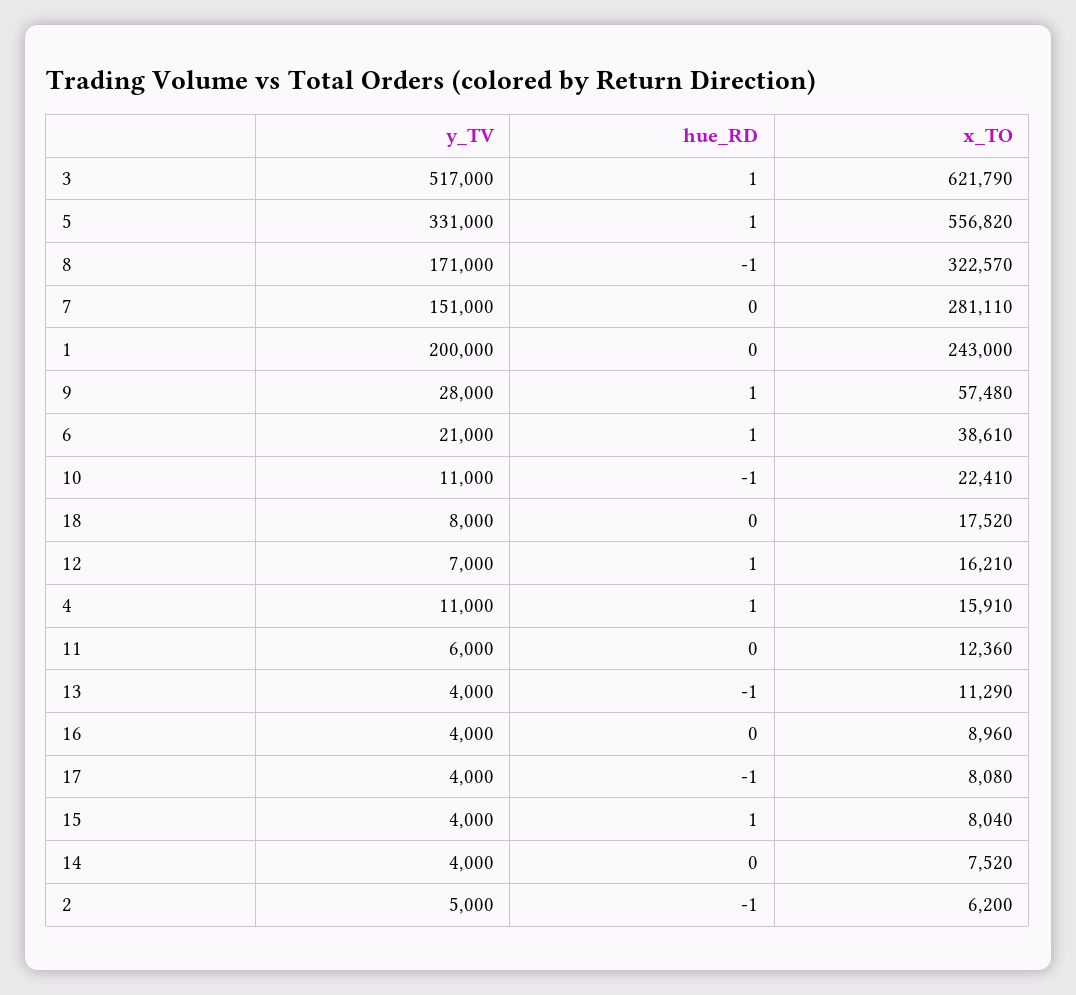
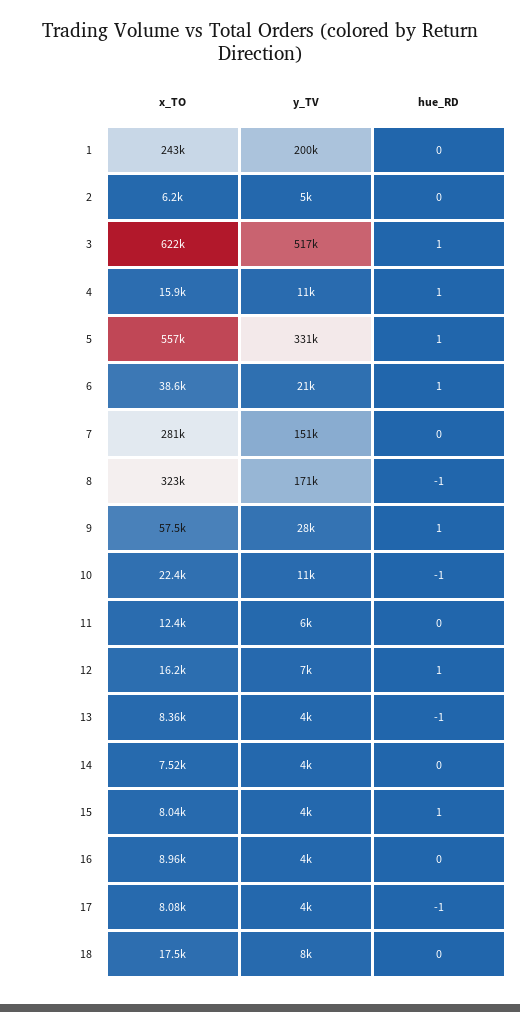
  {
    "y_TV": {
      "3": 517000,
      "5": 331000,
      "8": 171000,
      "7": 151000,
      "1": 200000,
      "9": 28000,
      "6": 21000,
      "10": 11000,
      "18": 8000,
      "12": 7000,
      "4": 11000,
      "11": 6000,
      "13": 4000,
      "16": 4000,
      "17": 4000,
      "15": 4000,
      "14": 4000,
      "2": 5000
    },
    "hue_RD": {
      "3": 1,
      "5": 1,
      "8": -1,
      "7": 0,
      "1": 0,
      "9": 1,
      "6": 1,
      "10": -1,
      "18": 0,
      "12": 1,
      "4": 1,
      "11": 0,
      "13": -1,
      "16": 0,
      "17": -1,
      "15": 1,
      "14": 0,
-     "2": -1
+     "2": 0
    },
    "x_TO": {
      "3": 621790,
      "5": 556820,
      "8": 322570,
      "7": 281110,
      "1": 243000,
      "9": 57480,
      "6": 38610,
      "10": 22410,
      "18": 17520,
      "12": 16210,
      "4": 15910,
      "11": 12360,
-     "13": 11290,
+     "13": 8360,
      "16": 8960,
      "17": 8080,
      "15": 8040,
      "14": 7520,
      "2": 6200
    }
  }

